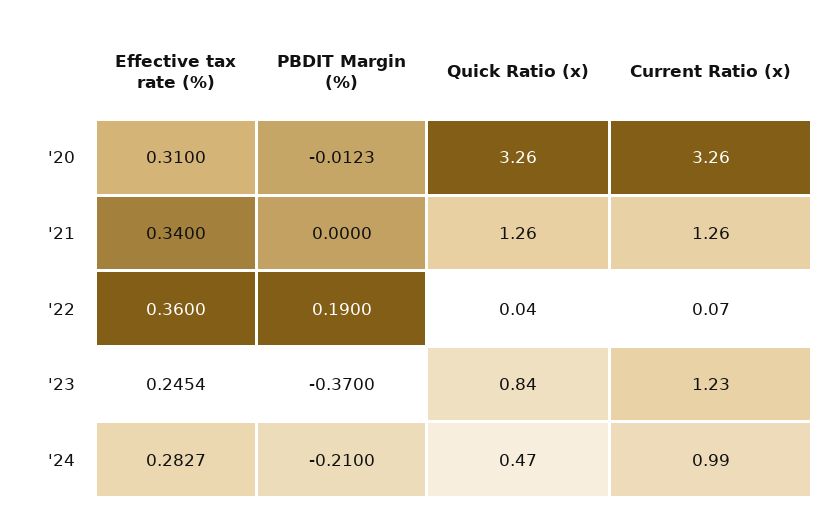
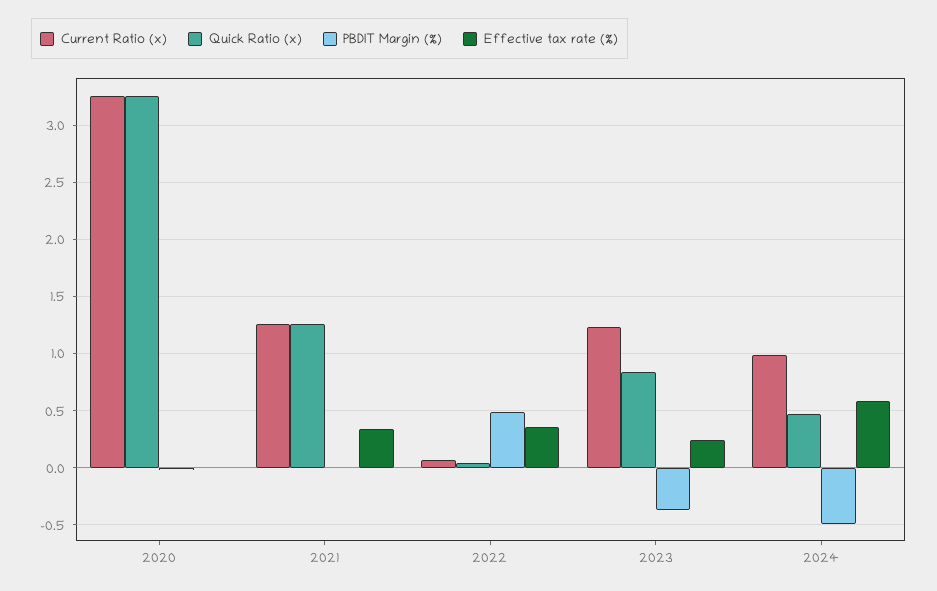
  {
    "Effective tax rate (%)": {
-     "'20": 0.31,
+     "'20": 0,
      "'21": 0.34,
      "'22": 0.36,
      "'23": 0.2454,
-     "'24": 0.2827
+     "'24": 0.6
    },
    "PBDIT Margin (%)": {
      "'20": -0.0123,
      "'21": 0,
-     "'22": 0.19,
+     "'22": 0.5,
      "'23": -0.37,
-     "'24": -0.21
+     "'24": -0.5
    },
    "Quick Ratio (x)": {
      "'20": 3.26,
      "'21": 1.26,
      "'22": 0.04,
      "'23": 0.84,
      "'24": 0.47
    },
    "Current Ratio (x)": {
      "'20": 3.26,
      "'21": 1.26,
      "'22": 0.07,
      "'23": 1.23,
      "'24": 0.99
    }
  }

